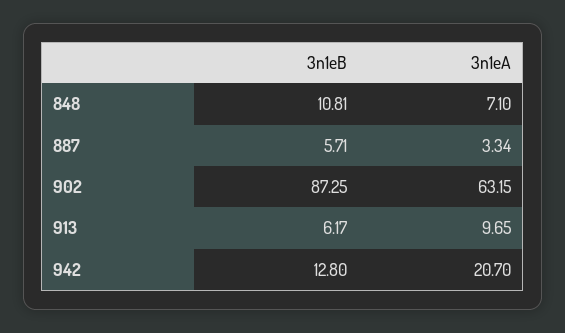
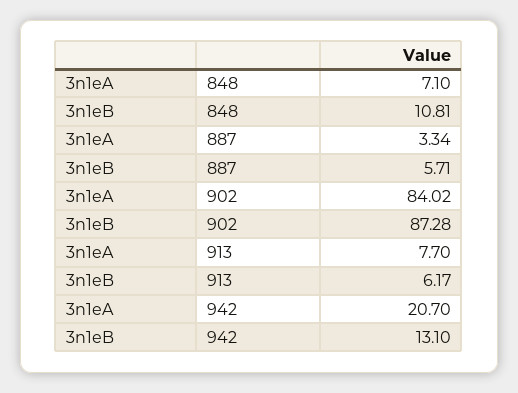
  {
    "3n1eB": {
      "848": 10.81,
      "887": 5.71,
-     "902": 87.25,
+     "902": 87.28,
      "913": 6.17,
-     "942": 12.8
+     "942": 13.1
    },
    "3n1eA": {
      "848": 7.1,
      "887": 3.34,
-     "902": 63.15,
+     "902": 84.02,
-     "913": 9.65,
+     "913": 7.7,
      "942": 20.7
    }
  }

